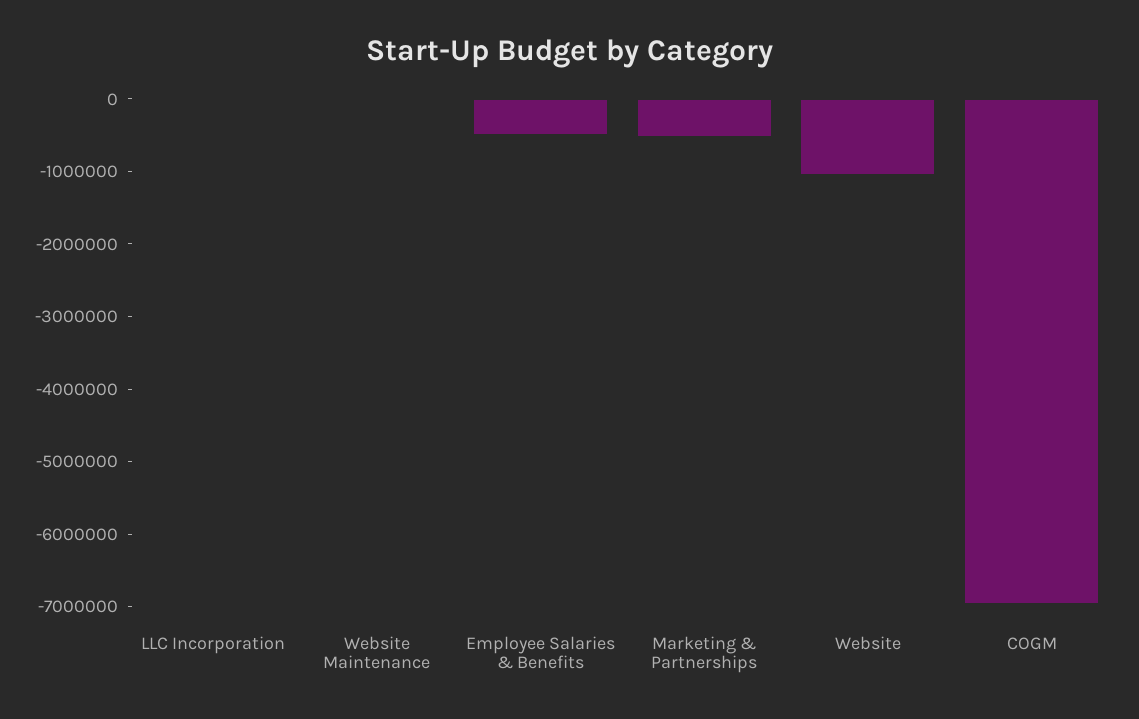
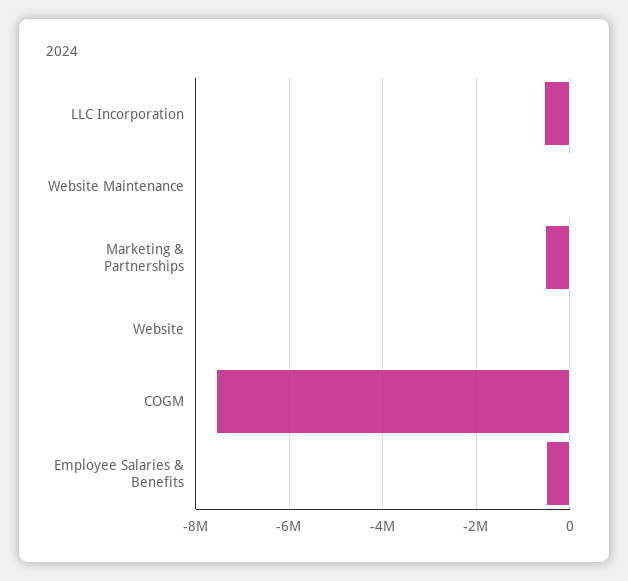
  {
-   "LLC Incorporation": 0,
+   "LLC Incorporation": -600000,
    "Website Maintenance": 0,
    "Employee Salaries & Benefits": -600000,
    "Marketing & Partnerships": -600000,
-   "Website": -1000000,
+   "Website": 0,
-   "COGM": -7000000
+   "COGM": -7600000
  }

